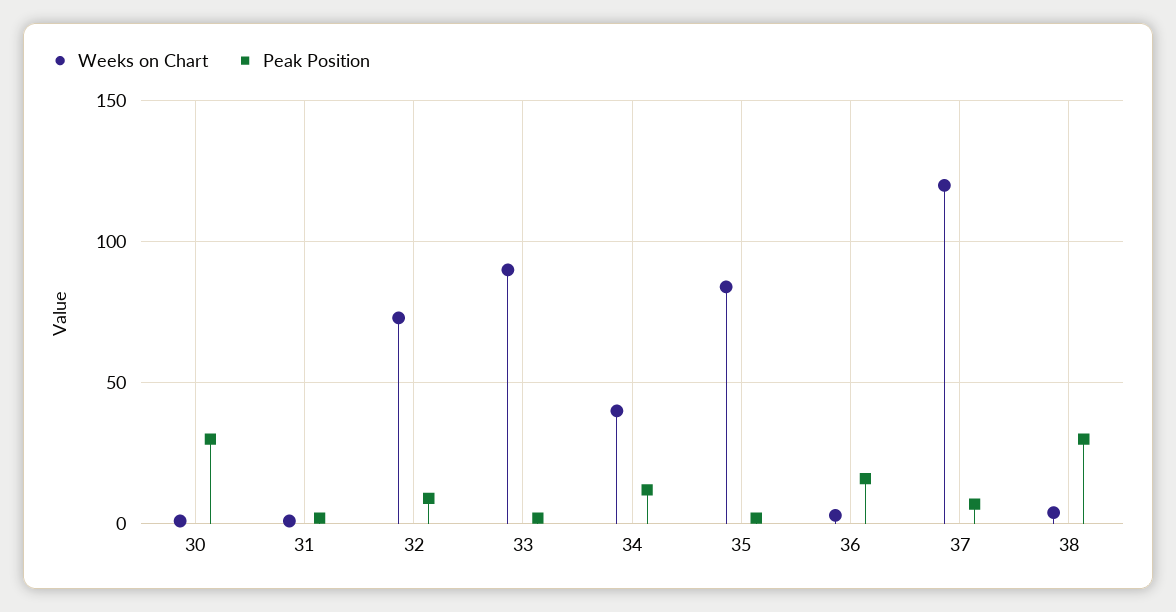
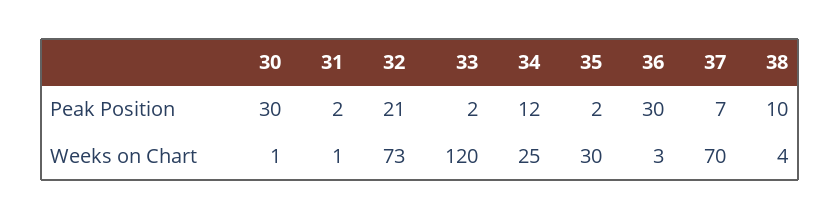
  {
    "Weeks on Chart": {
      "30": 1,
      "31": 1,
      "32": 73,
-     "33": 90,
+     "33": 120,
-     "34": 40,
+     "34": 25,
-     "35": 85,
+     "35": 30,
      "36": 3,
-     "37": 120,
+     "37": 70,
      "38": 4
    },
    "Peak Position": {
      "30": 30,
      "31": 2,
-     "32": 10,
+     "32": 21,
      "33": 2,
      "34": 12,
      "35": 2,
-     "36": 15,
+     "36": 30,
      "37": 7,
-     "38": 30
+     "38": 10
    }
  }

